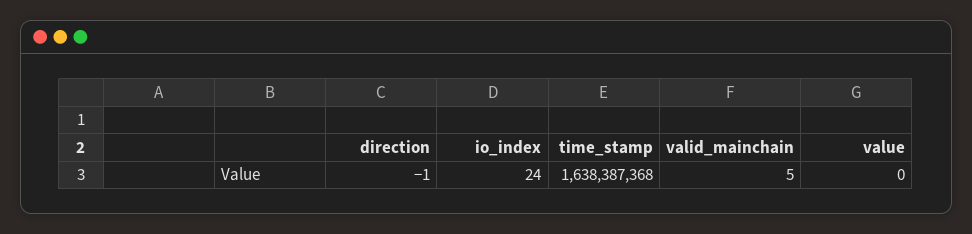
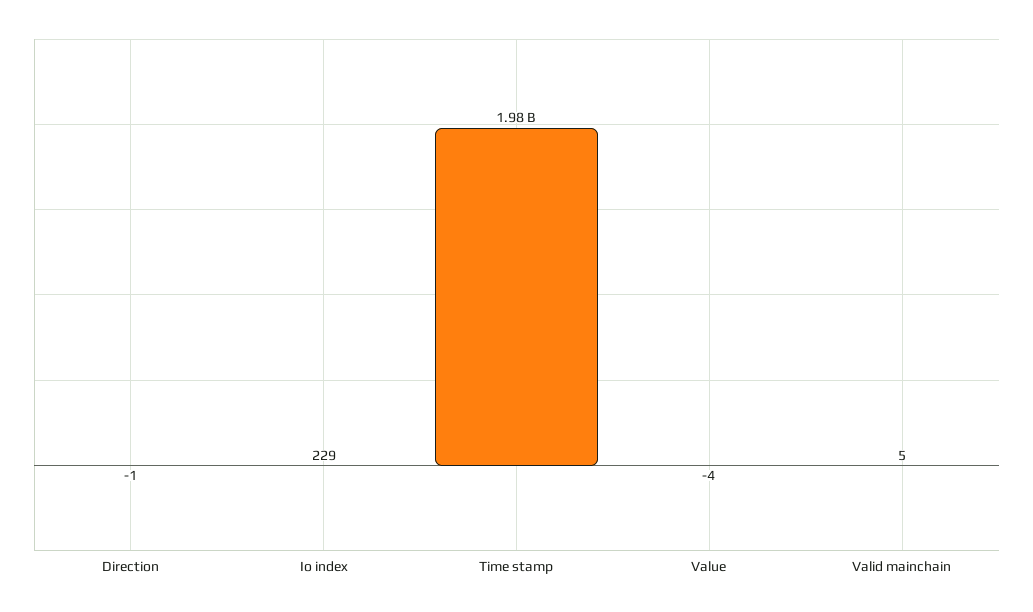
  {
    "direction": -1,
-   "io_index": 24,
+   "io_index": 229,
-   "time_stamp": 1638387368,
+   "time_stamp": 1980000000,
    "valid_mainchain": 5,
-   "value": 0
+   "value": -4
  }

